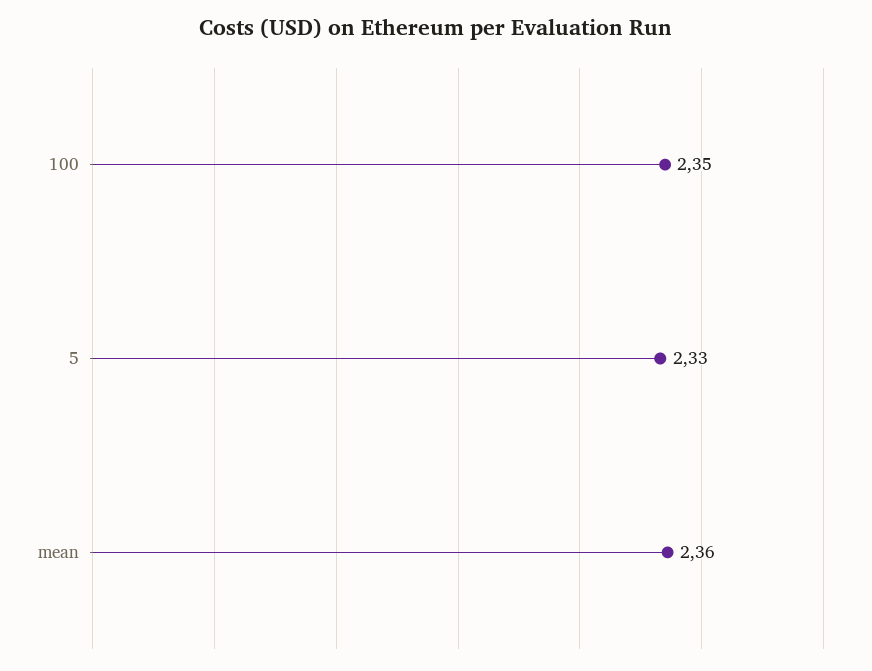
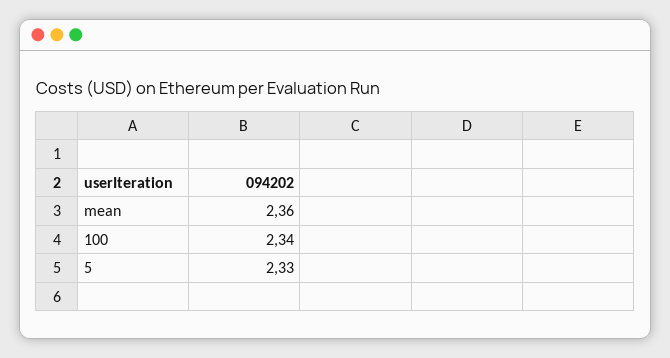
  {
-   "100": 2.35,
+   "100": 2.34,
    "5": 2.33,
    "mean": 2.36
  }

